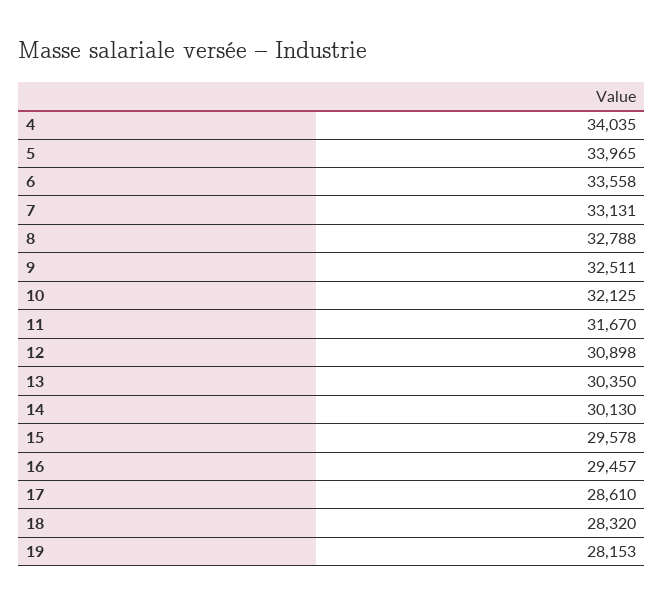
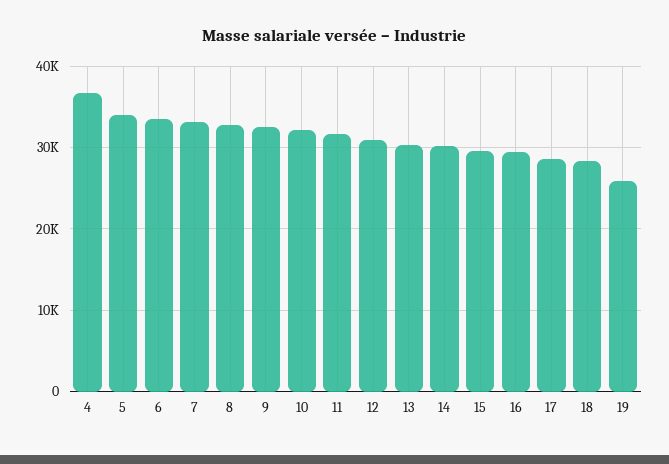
  {
-   "4": 34035,
+   "4": 37000,
    "5": 33965,
    "6": 33558,
    "7": 33131,
    "8": 32788,
    "9": 32511,
    "10": 32125,
    "11": 31670,
    "12": 30898,
    "13": 30350,
    "14": 30130,
    "15": 29578,
    "16": 29457,
    "17": 28610,
    "18": 28320,
-   "19": 28153
+   "19": 26000
  }

